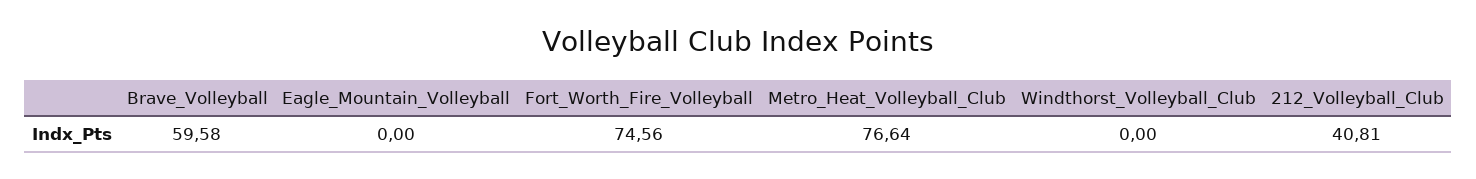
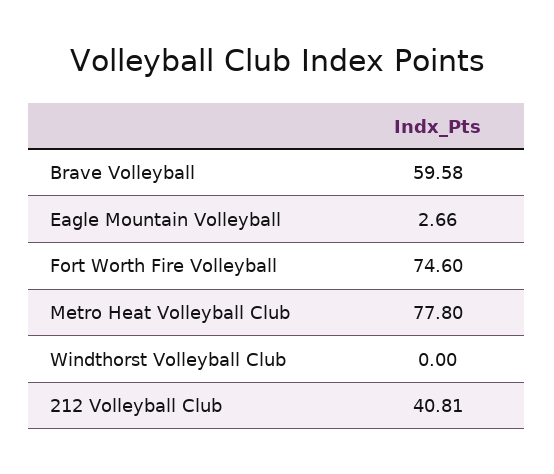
  {
    "Brave_Volleyball": 59.58,
-   "Eagle_Mountain_Volleyball": 0,
+   "Eagle_Mountain_Volleyball": 2.66,
-   "Fort_Worth_Fire_Volleyball": 74.56,
+   "Fort_Worth_Fire_Volleyball": 74.6,
-   "Metro_Heat_Volleyball_Club": 76.64,
+   "Metro_Heat_Volleyball_Club": 77.8,
    "Windthorst_Volleyball_Club": 0,
    "212_Volleyball_Club": 40.81
  }

